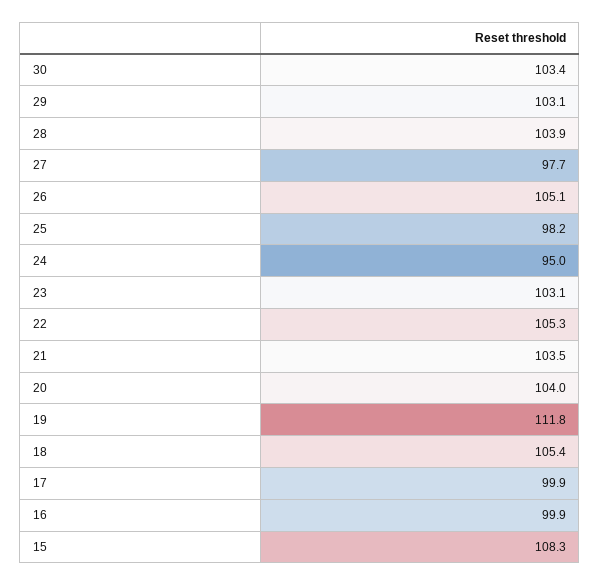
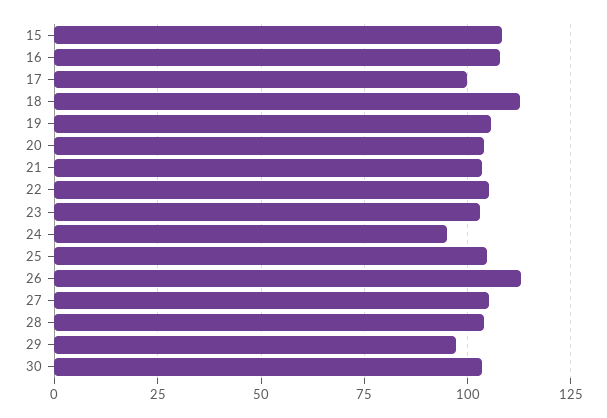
  {
    "30": 103.4,
-   "29": 103.1,
+   "29": 97.5,
    "28": 103.9,
-   "27": 97.7,
+   "27": 105,
-   "26": 105.1,
+   "26": 112.5,
-   "25": 98.2,
+   "25": 105,
    "24": 95,
    "23": 103.1,
    "22": 105.3,
    "21": 103.5,
    "20": 104,
-   "19": 111.8,
+   "19": 105,
-   "18": 105.4,
+   "18": 112.5,
    "17": 99.9,
-   "16": 99.9,
+   "16": 107.5,
    "15": 108.3
  }

